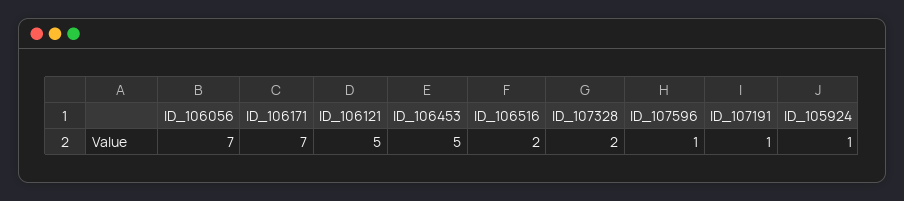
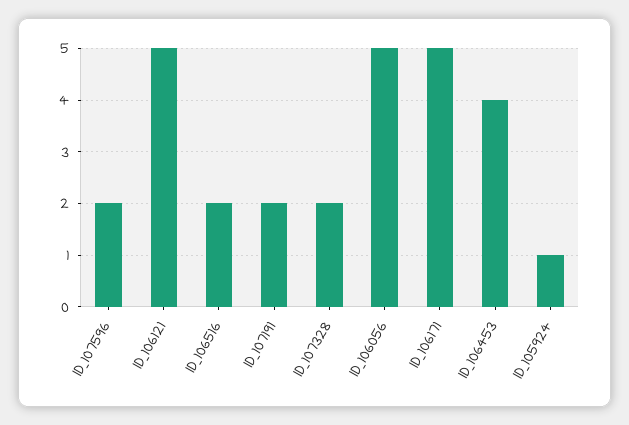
  {
-   "ID_106056": 7,
+   "ID_106056": 5,
-   "ID_106171": 7,
+   "ID_106171": 5,
    "ID_106121": 5,
-   "ID_106453": 5,
+   "ID_106453": 4,
    "ID_106516": 2,
    "ID_107328": 2,
-   "ID_107596": 1,
+   "ID_107596": 2,
-   "ID_107191": 1,
+   "ID_107191": 2,
    "ID_105924": 1
  }

